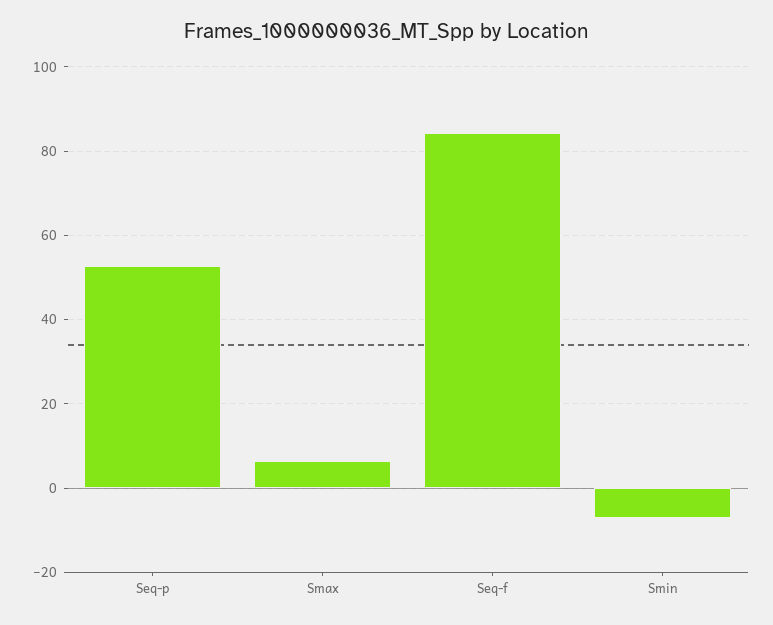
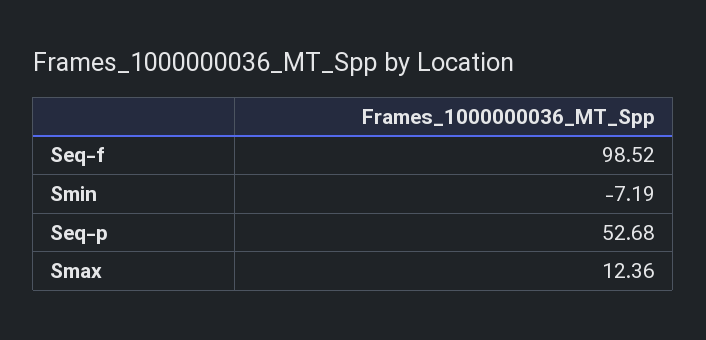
  {
    "Seq-p": 52.68,
-   "Smax": 6,
+   "Smax": 12.36,
-   "Seq-f": 84,
+   "Seq-f": 98.52,
    "Smin": -7.19
  }

